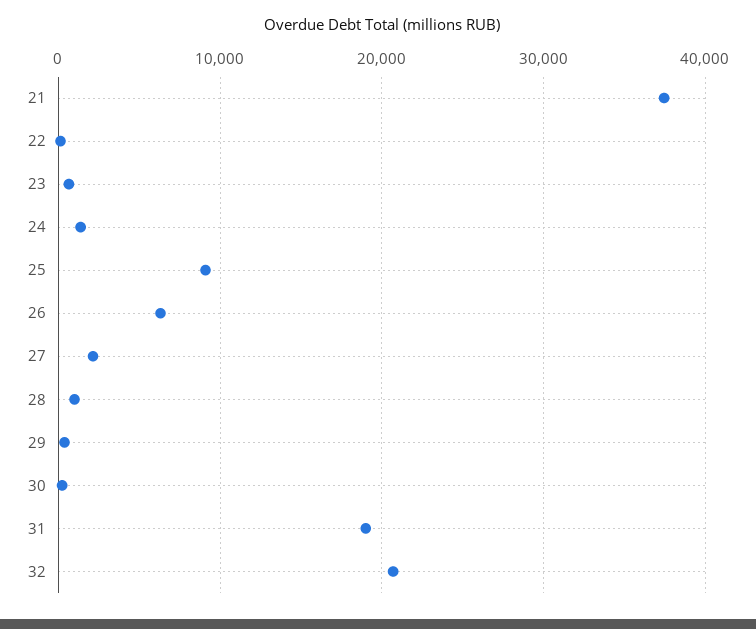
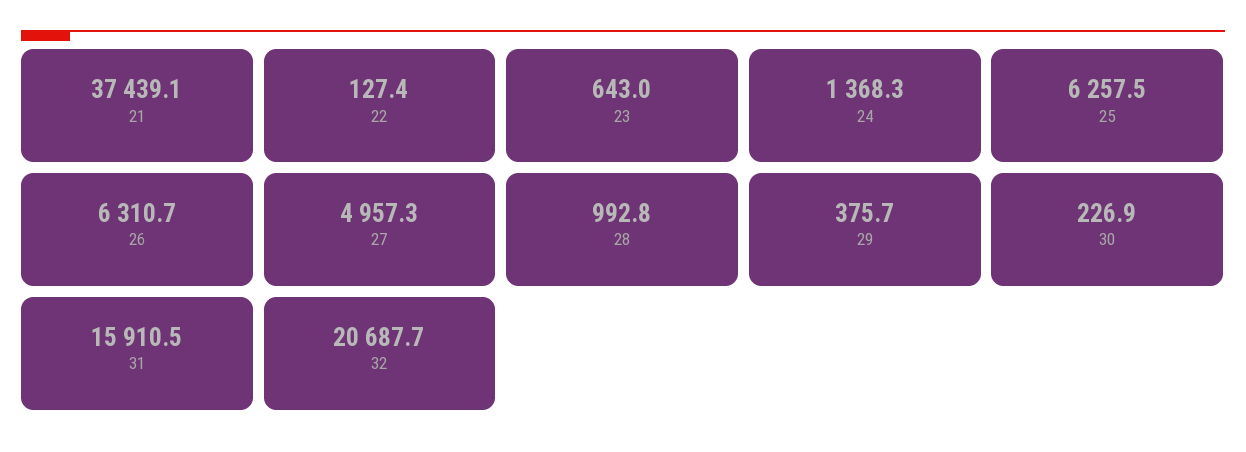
  {
    "21": 37439.1,
    "22": 127.4,
    "23": 643,
    "24": 1368.3,
-   "25": 9000,
+   "25": 6257.5,
    "26": 6310.7,
-   "27": 2000,
+   "27": 4957.3,
    "28": 992.8,
    "29": 375.7,
    "30": 226.9,
-   "31": 19000,
+   "31": 15910.5,
    "32": 20687.7
  }

